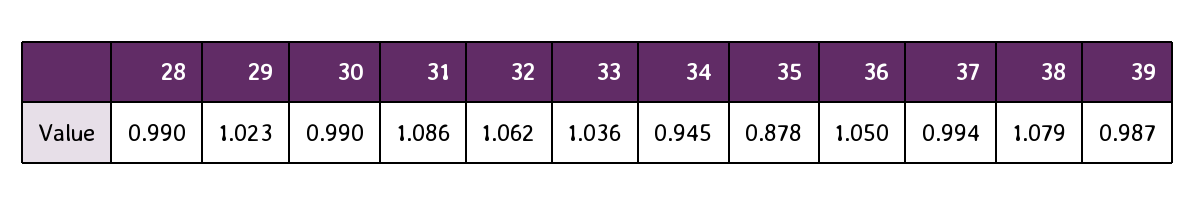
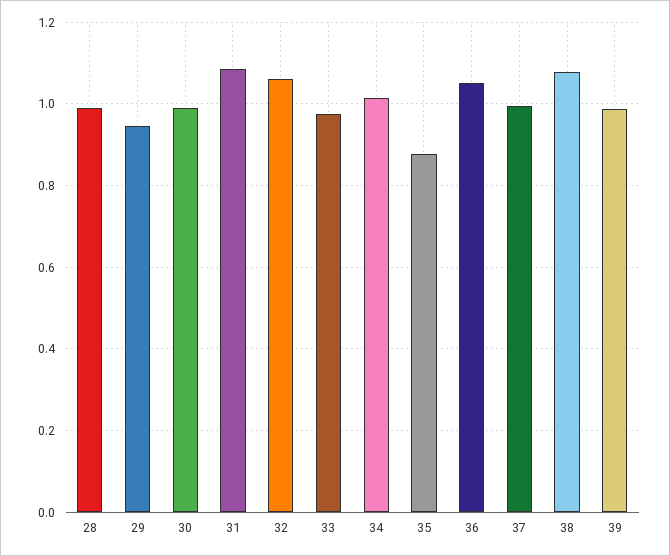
  {
    "28": 0.99,
-   "29": 1.023,
+   "29": 0.94,
    "30": 0.99,
    "31": 1.086,
    "32": 1.062,
-   "33": 1.036,
+   "33": 0.98,
-   "34": 0.945,
+   "34": 1.02,
    "35": 0.878,
    "36": 1.05,
    "37": 0.994,
    "38": 1.079,
    "39": 0.987
  }

